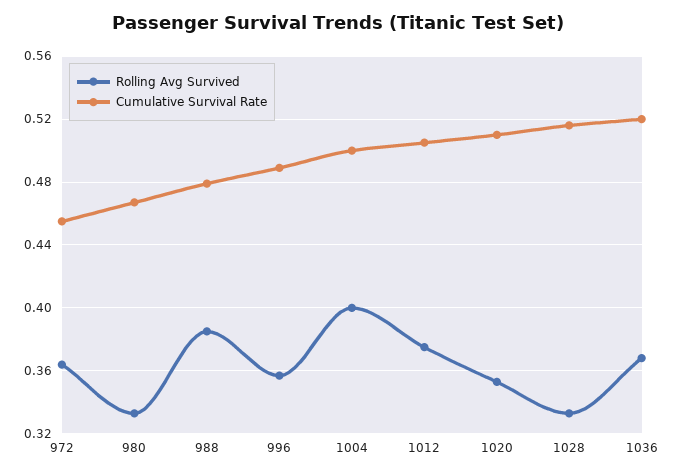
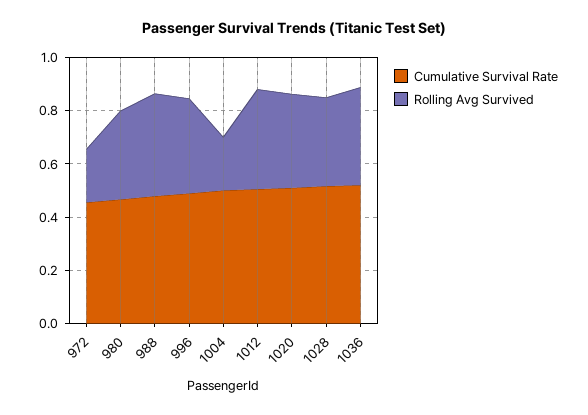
  {
    "Rolling Avg Survived": {
-     "972": 0.365,
+     "972": 0.2,
      "980": 0.335,
      "988": 0.385,
      "996": 0.355,
-     "1004": 0.4,
+     "1004": 0.2,
      "1012": 0.375,
      "1020": 0.355,
      "1028": 0.335,
      "1036": 0.37
    },
    "Cumulative Survival Rate": {
      "972": 0.455,
      "980": 0.465,
      "988": 0.48,
      "996": 0.49,
      "1004": 0.5,
      "1012": 0.505,
      "1020": 0.51,
      "1028": 0.515,
      "1036": 0.52
    }
  }

